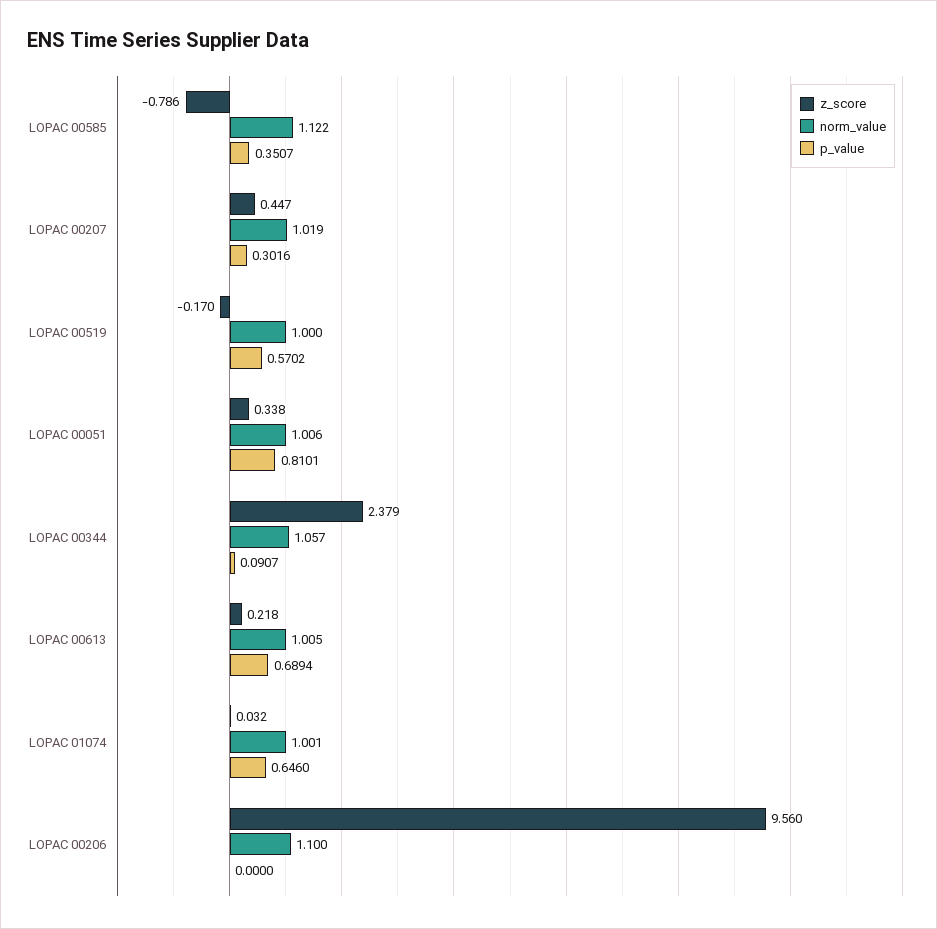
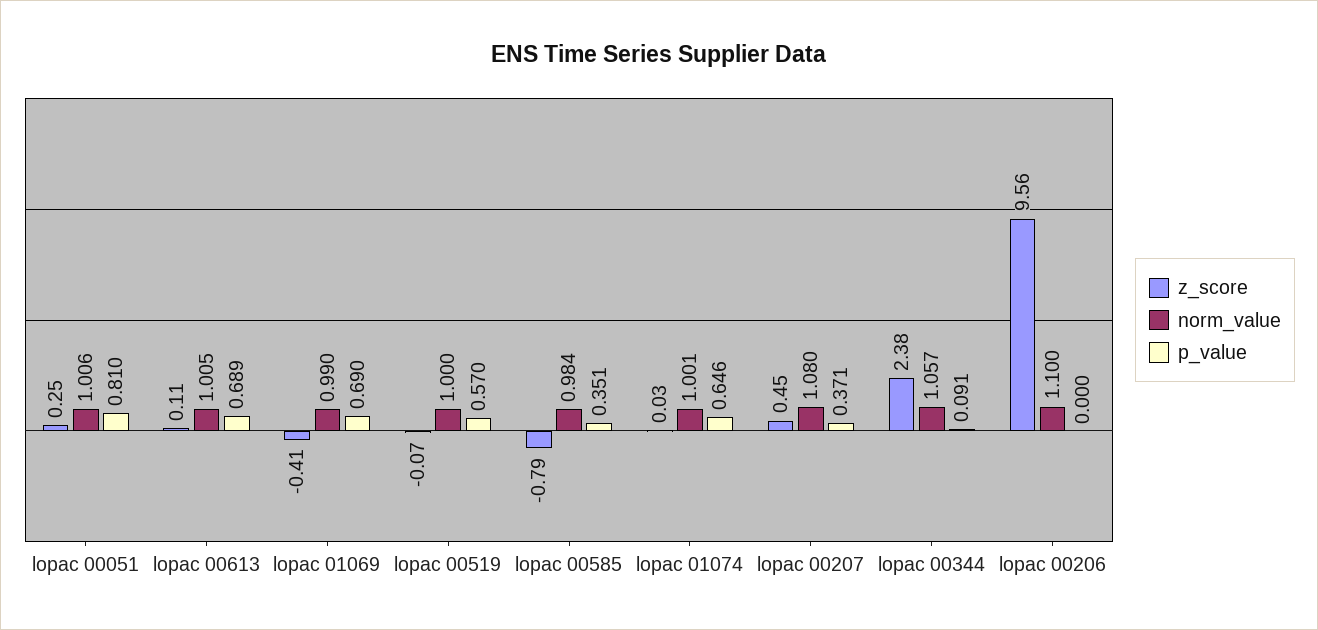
  {
    "z_score": {
      "LOPAC 00585": -0.786,
      "LOPAC 00207": 0.447,
-     "LOPAC 00519": -0.17,
+     "LOPAC 00519": -0.07,
-     "LOPAC 00051": 0.338,
+     "LOPAC 00051": 0.25,
      "LOPAC 00344": 2.379,
-     "LOPAC 00613": 0.218,
+     "LOPAC 00613": 0.11,
      "LOPAC 01074": 0.032,
-     "LOPAC 00206": 9.56
+     "LOPAC 00206": 9.56,
+     "lopac 01069": -0.41
    },
    "norm_value": {
-     "LOPAC 00585": 1.122,
+     "LOPAC 00585": 0.984,
-     "LOPAC 00207": 1.019,
+     "LOPAC 00207": 1.08,
      "LOPAC 00519": 1,
      "LOPAC 00051": 1.006,
      "LOPAC 00344": 1.057,
      "LOPAC 00613": 1.005,
      "LOPAC 01074": 1.001,
-     "LOPAC 00206": 1.1
+     "LOPAC 00206": 1.1,
+     "lopac 01069": 0.99
    },
    "p_value": {
      "LOPAC 00585": 0.3507,
-     "LOPAC 00207": 0.3016,
+     "LOPAC 00207": 0.371,
      "LOPAC 00519": 0.5702,
      "LOPAC 00051": 0.8101,
      "LOPAC 00344": 0.0907,
      "LOPAC 00613": 0.6894,
      "LOPAC 01074": 0.646,
-     "LOPAC 00206": 0
+     "LOPAC 00206": 0,
+     "lopac 01069": 0.69
    }
  }

